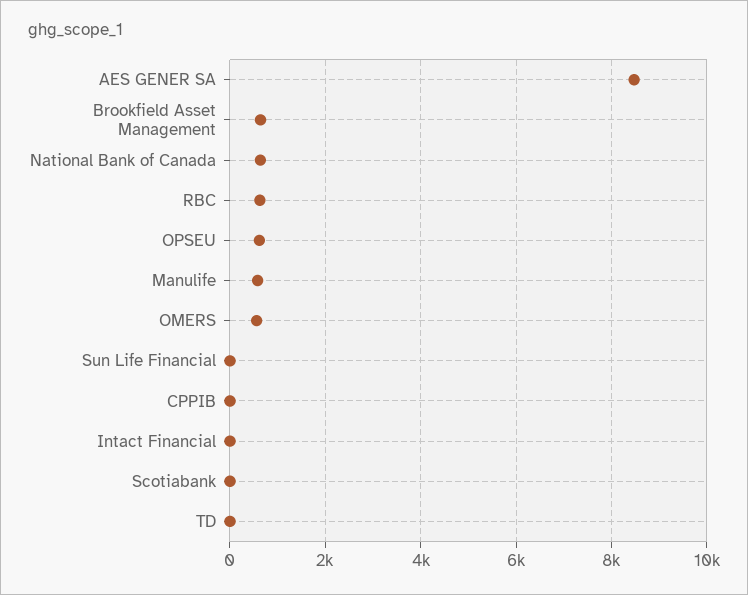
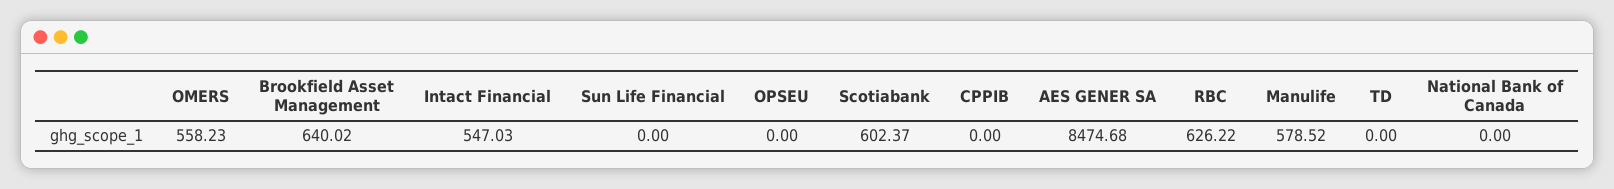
  {
    "AES GENER SA": 8474.68,
    "Brookfield Asset Management": 640.02,
-   "National Bank of Canada": 600,
+   "National Bank of Canada": 0,
    "RBC": 626.22,
-   "OPSEU": 600,
+   "OPSEU": 0,
    "Manulife": 578.52,
    "OMERS": 558.23,
    "Sun Life Financial": 0,
    "CPPIB": 0,
-   "Intact Financial": 0,
+   "Intact Financial": 547.03,
-   "Scotiabank": 0,
+   "Scotiabank": 602.37,
    "TD": 0
  }

